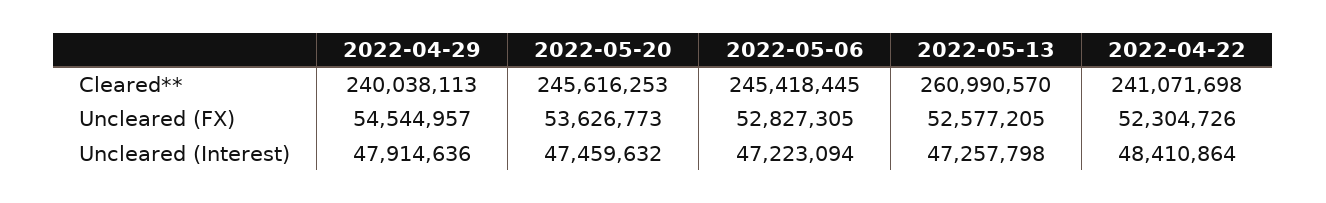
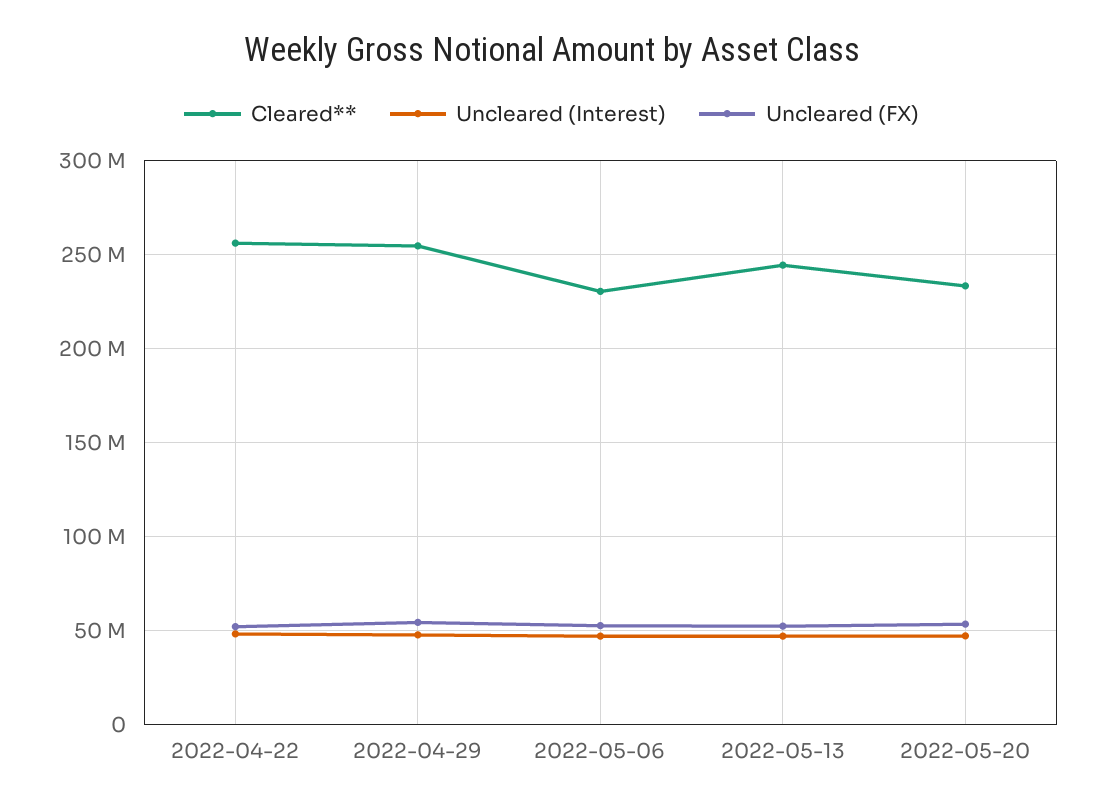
  {
    "Cleared**": {
-     "2022-04-29": 240038113,
+     "2022-04-29": 255000000,
-     "2022-05-20": 245616253,
+     "2022-05-20": 235000000,
-     "2022-05-06": 245418445,
+     "2022-05-06": 230000000,
-     "2022-05-13": 260990570,
+     "2022-05-13": 245000000,
-     "2022-04-22": 241071698
+     "2022-04-22": 255000000
    },
    "Uncleared (FX)": {
      "2022-04-29": 54544957,
      "2022-05-20": 53626773,
      "2022-05-06": 52827305,
      "2022-05-13": 52577205,
      "2022-04-22": 52304726
    },
    "Uncleared (Interest)": {
      "2022-04-29": 47914636,
      "2022-05-20": 47459632,
      "2022-05-06": 47223094,
      "2022-05-13": 47257798,
      "2022-04-22": 48410864
    }
  }

